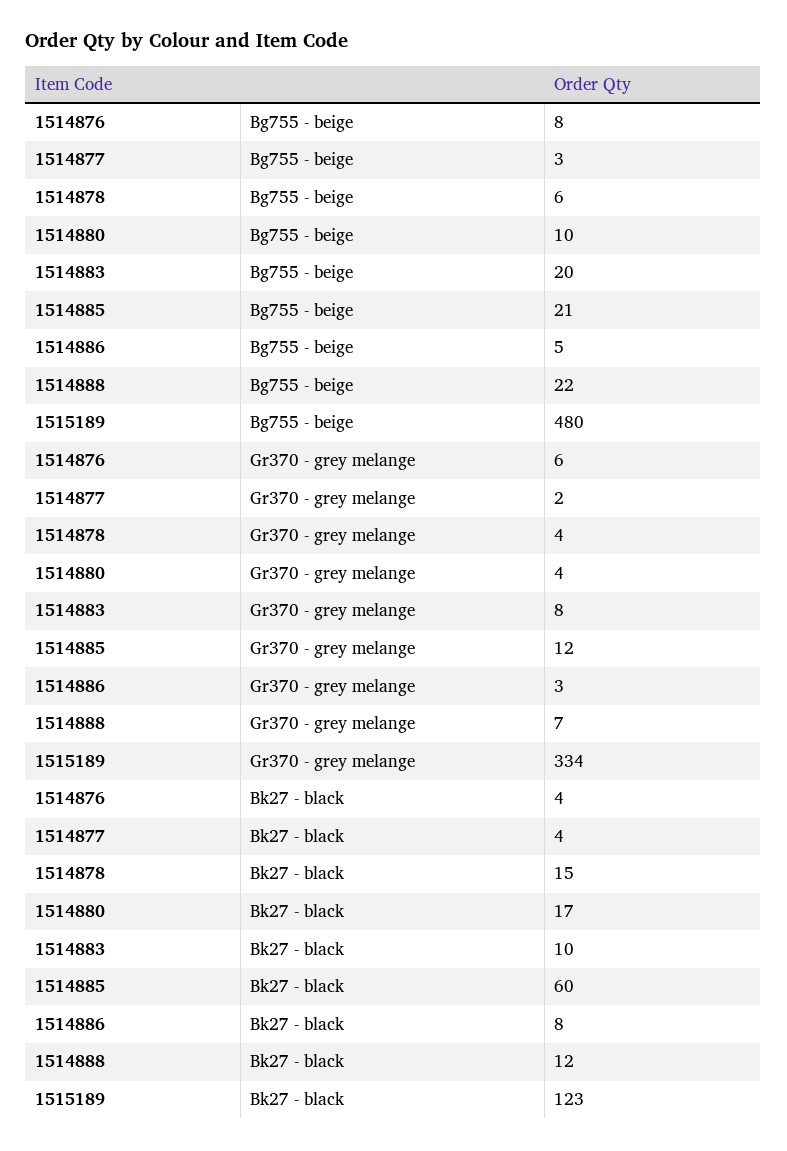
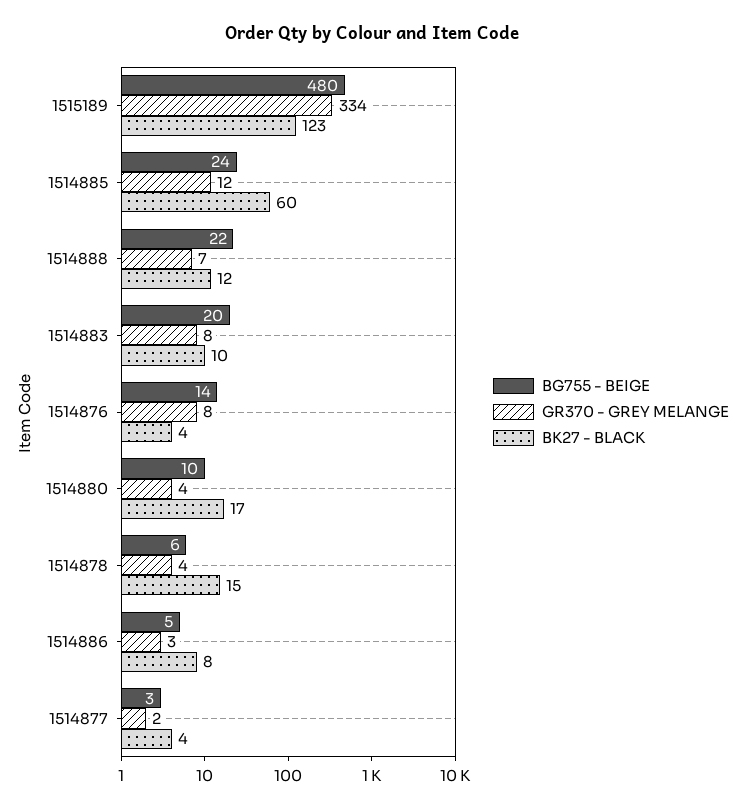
  {
    "Bg755 - beige": {
-     "1514876": 8,
+     "1514876": 14,
      "1514877": 3,
      "1514878": 6,
      "1514880": 10,
      "1514883": 20,
-     "1514885": 21,
+     "1514885": 24,
      "1514886": 5,
      "1514888": 22,
      "1515189": 480
    },
    "Gr370 - grey melange": {
-     "1514876": 6,
+     "1514876": 8,
      "1514877": 2,
      "1514878": 4,
      "1514880": 4,
      "1514883": 8,
      "1514885": 12,
      "1514886": 3,
      "1514888": 7,
      "1515189": 334
    },
    "Bk27 - black": {
      "1514876": 4,
      "1514877": 4,
      "1514878": 15,
      "1514880": 17,
      "1514883": 10,
      "1514885": 60,
      "1514886": 8,
      "1514888": 12,
      "1515189": 123
    }
  }

